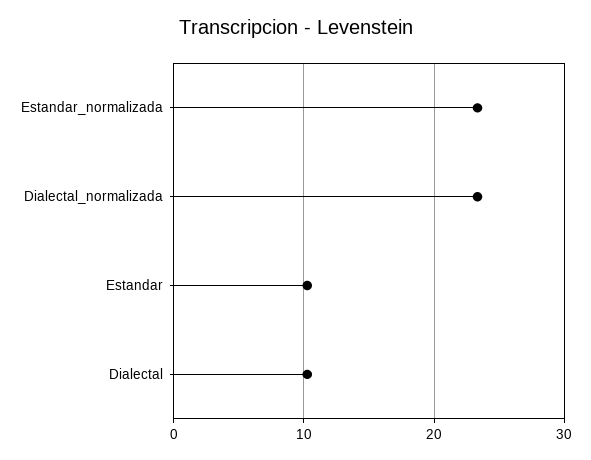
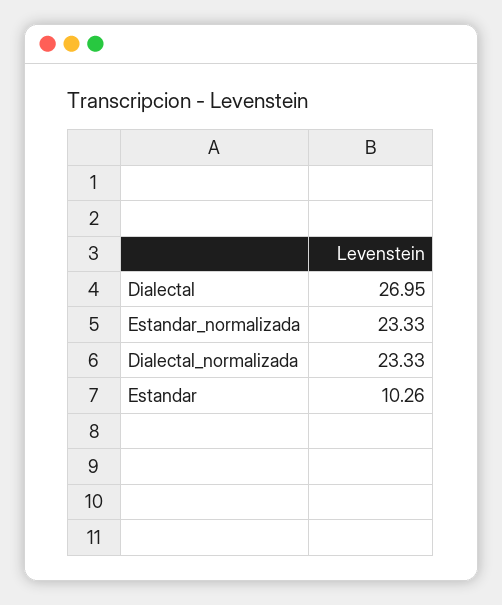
  {
    "Estandar_normalizada": 23.33,
    "Dialectal_normalizada": 23.33,
    "Estandar": 10.26,
-   "Dialectal": 10
+   "Dialectal": 26.95
  }

